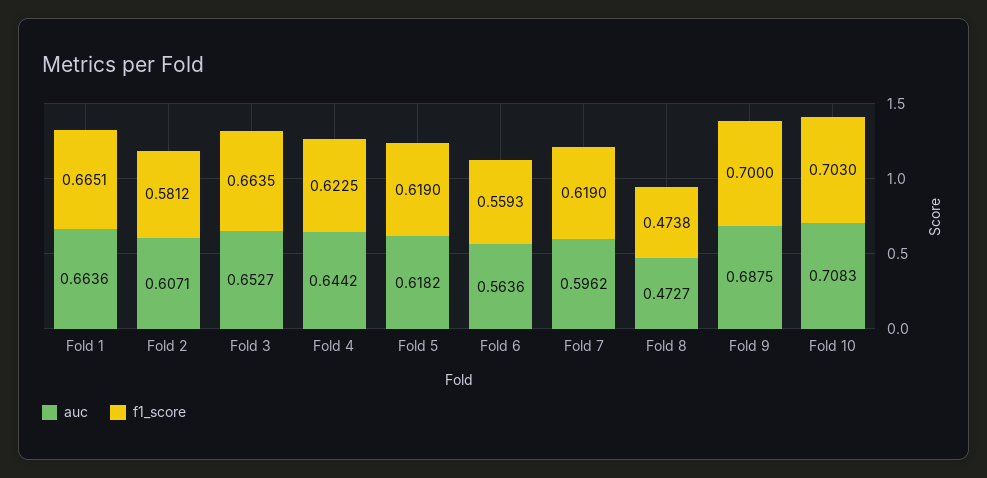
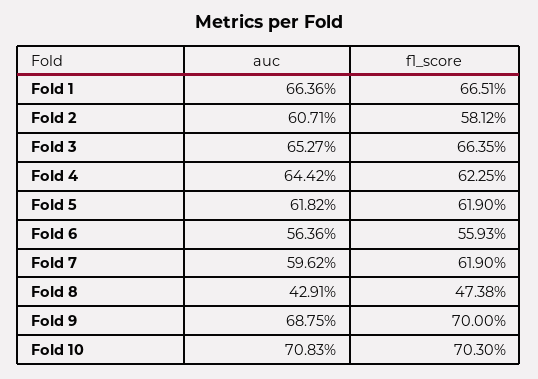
  {
    "auc": {
      "Fold 1": 0.6636,
      "Fold 2": 0.6071,
      "Fold 3": 0.6527,
      "Fold 4": 0.6442,
      "Fold 5": 0.6182,
      "Fold 6": 0.5636,
      "Fold 7": 0.5962,
-     "Fold 8": 0.4727,
+     "Fold 8": 0.4291,
      "Fold 9": 0.6875,
      "Fold 10": 0.7083
    },
    "f1_score": {
      "Fold 1": 0.6651,
      "Fold 2": 0.5812,
      "Fold 3": 0.6635,
      "Fold 4": 0.6225,
      "Fold 5": 0.619,
      "Fold 6": 0.5593,
      "Fold 7": 0.619,
      "Fold 8": 0.4738,
      "Fold 9": 0.7,
      "Fold 10": 0.703
    }
  }

